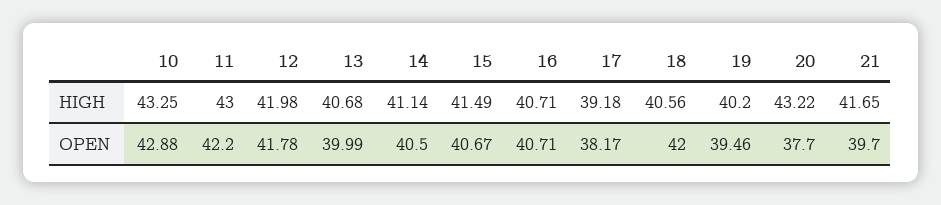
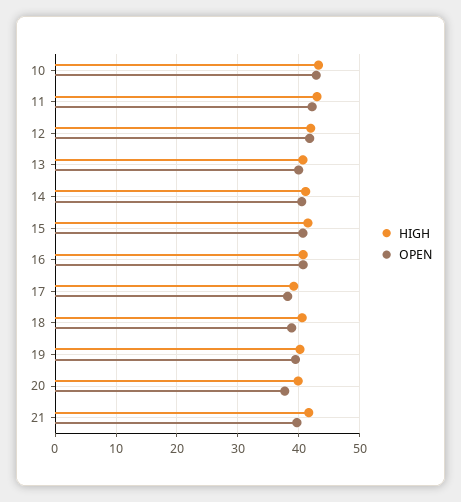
  {
    "HIGH": {
      "10": 43.25,
      "11": 43,
      "12": 41.98,
      "13": 40.68,
      "14": 41.14,
      "15": 41.49,
      "16": 40.71,
      "17": 39.18,
      "18": 40.56,
      "19": 40.2,
-     "20": 43.22,
+     "20": 40,
      "21": 41.65
    },
    "OPEN": {
      "10": 42.88,
      "11": 42.2,
      "12": 41.78,
      "13": 39.99,
      "14": 40.5,
      "15": 40.67,
      "16": 40.71,
      "17": 38.17,
-     "18": 42,
+     "18": 39,
      "19": 39.46,
      "20": 37.7,
      "21": 39.7
    }
  }

